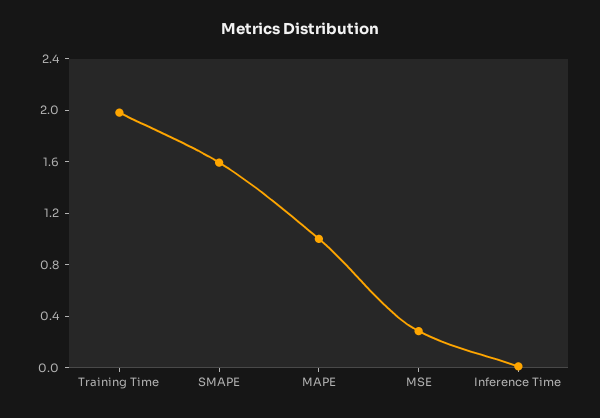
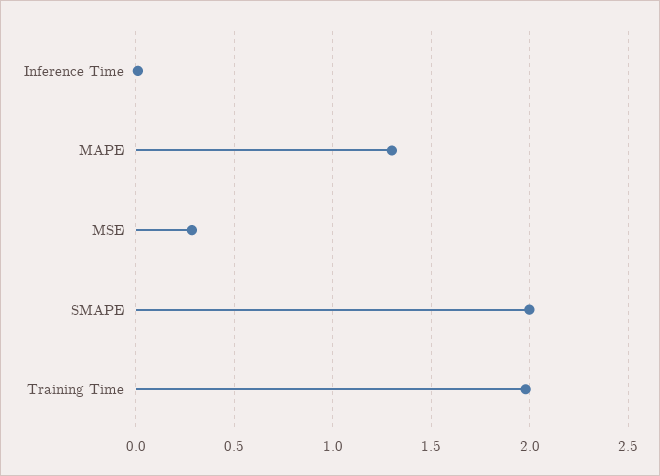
  {
    "Training Time": 2,
-   "SMAPE": 1.6,
+   "SMAPE": 2,
-   "MAPE": 1,
+   "MAPE": 1.3,
    "MSE": 0.3,
    "Inference Time": 0
  }

